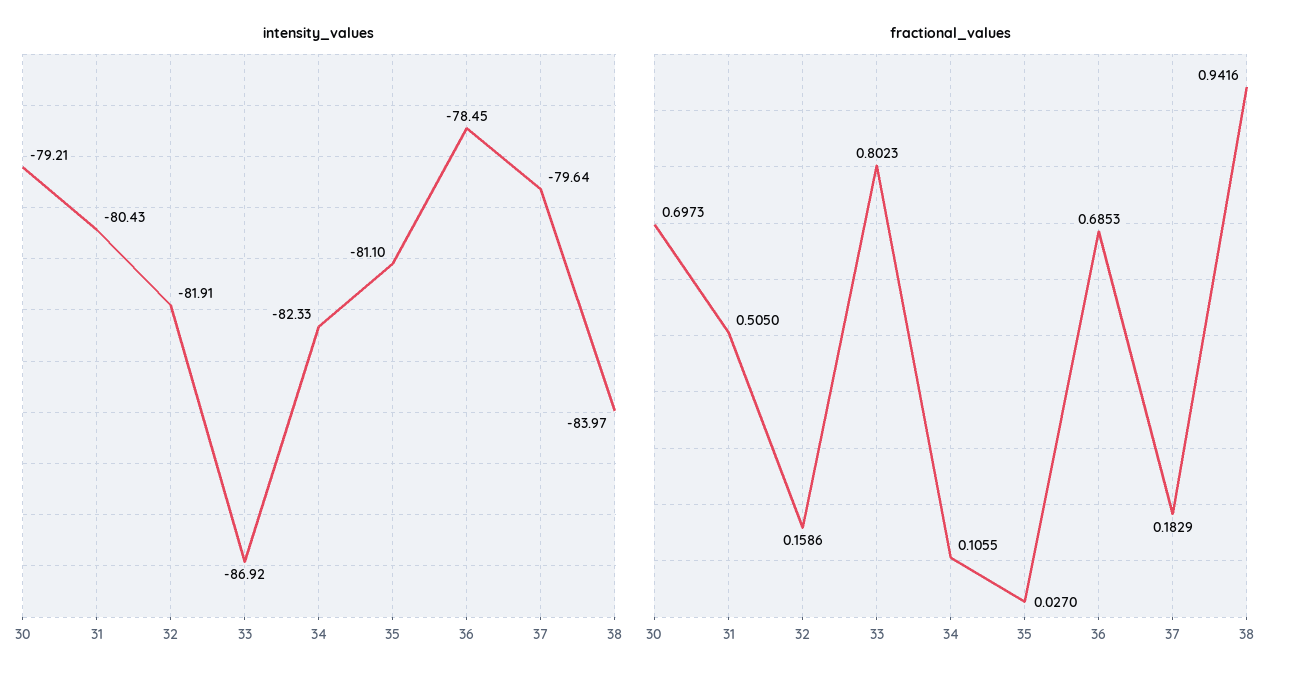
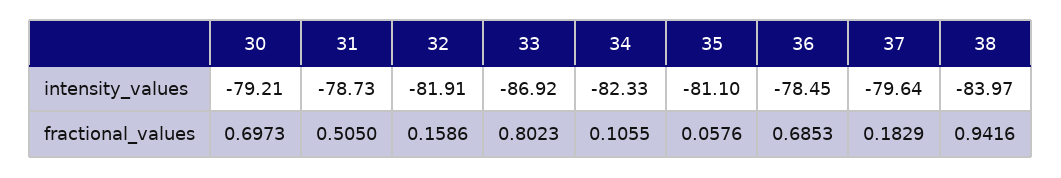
  {
    "intensity_values": {
      "30": -79.21,
-     "31": -80.43,
+     "31": -78.73,
      "32": -81.91,
      "33": -86.92,
      "34": -82.33,
      "35": -81.1,
      "36": -78.45,
      "37": -79.64,
      "38": -83.97
    },
    "fractional_values": {
      "30": 0.6973,
      "31": 0.505,
      "32": 0.1586,
      "33": 0.8023,
      "34": 0.1055,
-     "35": 0.027,
+     "35": 0.0576,
      "36": 0.6853,
      "37": 0.1829,
      "38": 0.9416
    }
  }

